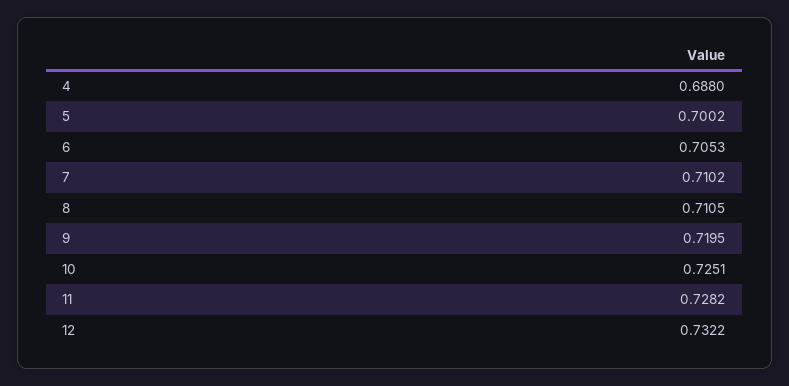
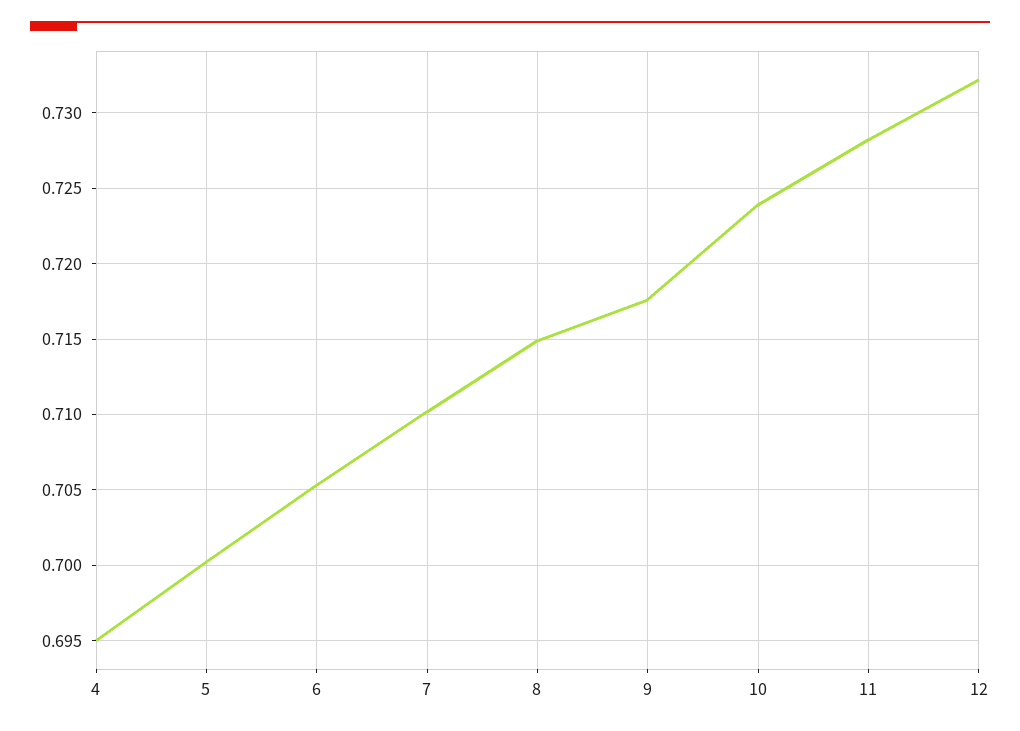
  {
-   "4": 0.688,
+   "4": 0.695,
    "5": 0.7002,
    "6": 0.7053,
    "7": 0.7102,
-   "8": 0.7105,
+   "8": 0.715,
-   "9": 0.7195,
+   "9": 0.7175,
-   "10": 0.7251,
+   "10": 0.724,
    "11": 0.7282,
    "12": 0.7322
  }

